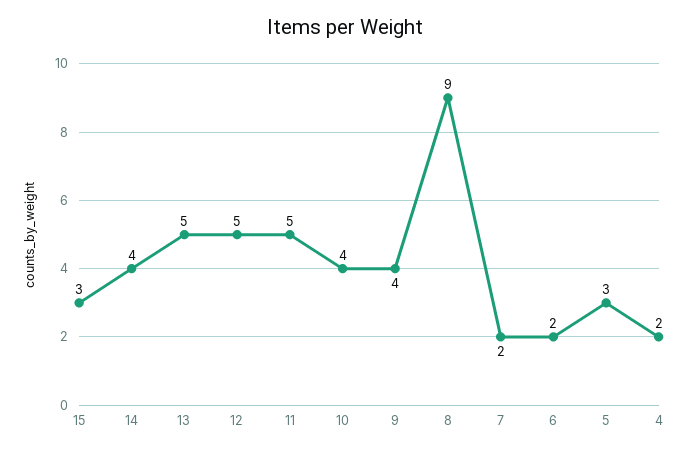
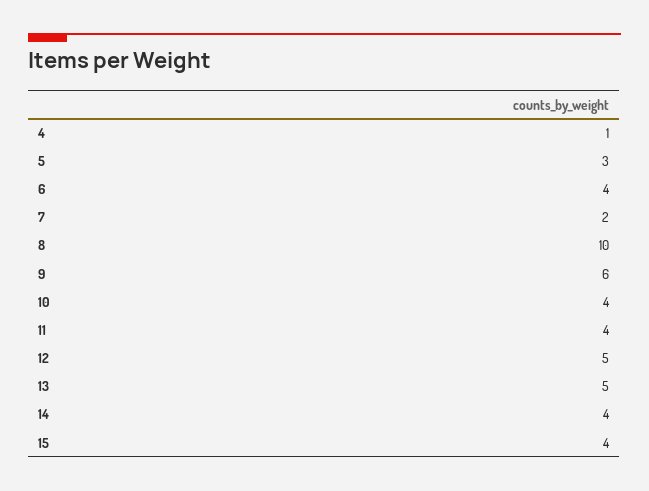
  {
-   "15": 3,
+   "15": 4,
    "14": 4,
    "13": 5,
    "12": 5,
-   "11": 5,
+   "11": 4,
    "10": 4,
-   "9": 4,
+   "9": 6,
-   "8": 9,
+   "8": 10,
    "7": 2,
-   "6": 2,
+   "6": 4,
    "5": 3,
-   "4": 2
+   "4": 1
  }

